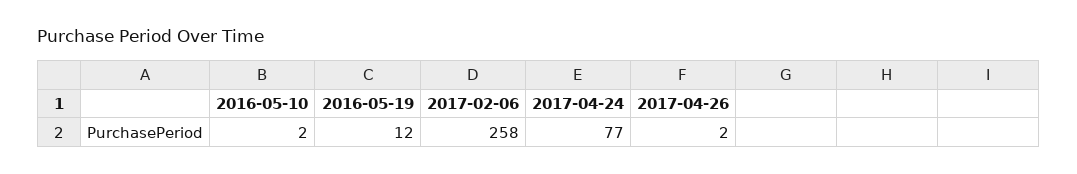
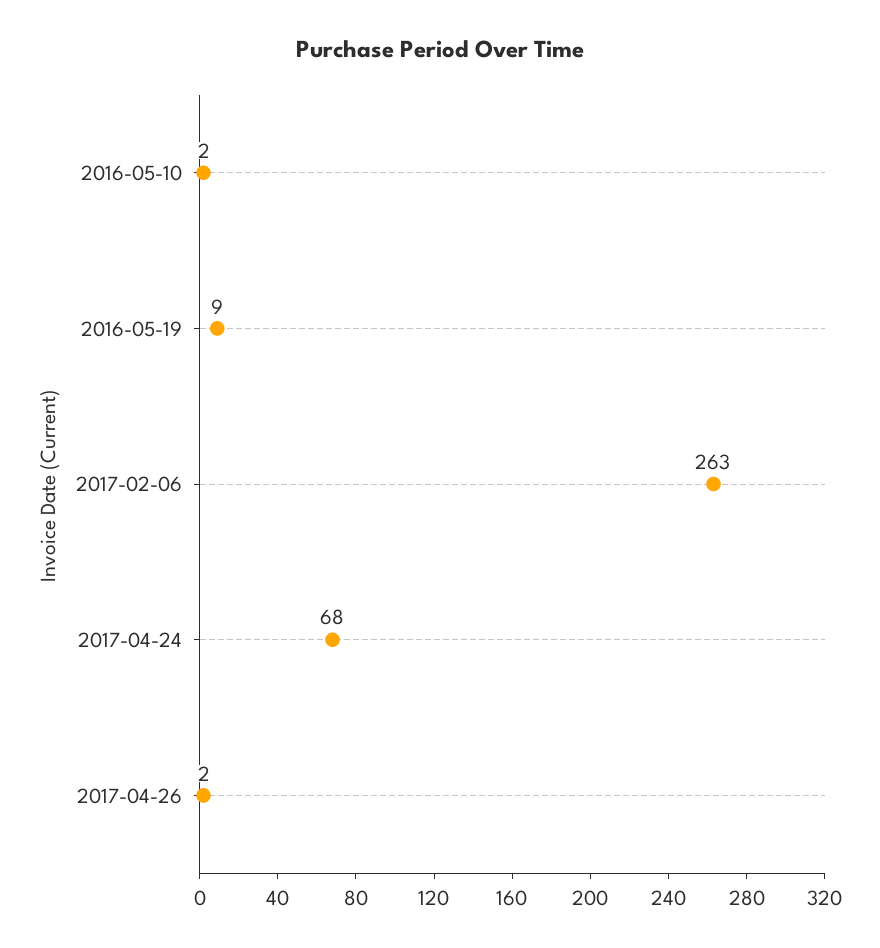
  {
    "2016-05-10": 2,
-   "2016-05-19": 12,
+   "2016-05-19": 9,
-   "2017-02-06": 258,
+   "2017-02-06": 263,
-   "2017-04-24": 77,
+   "2017-04-24": 68,
    "2017-04-26": 2
  }

